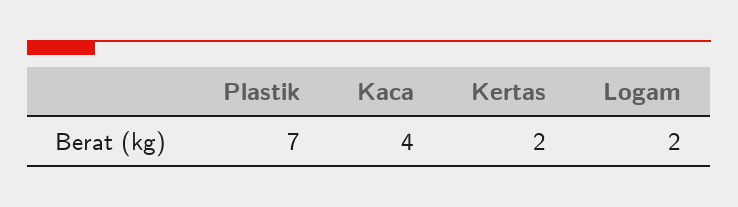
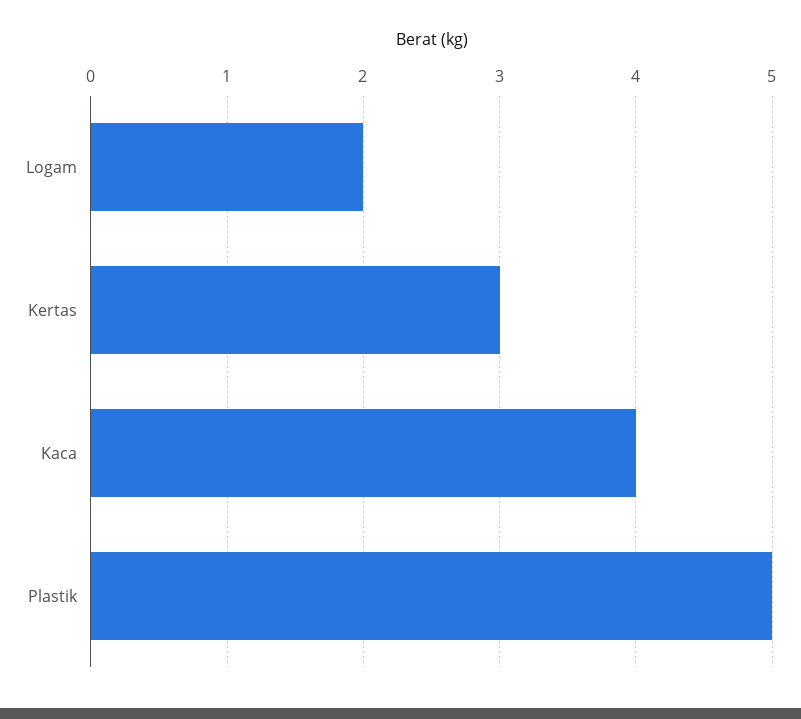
  {
-   "Plastik": 7,
+   "Plastik": 5,
    "Kaca": 4,
-   "Kertas": 2,
+   "Kertas": 3,
    "Logam": 2
  }

